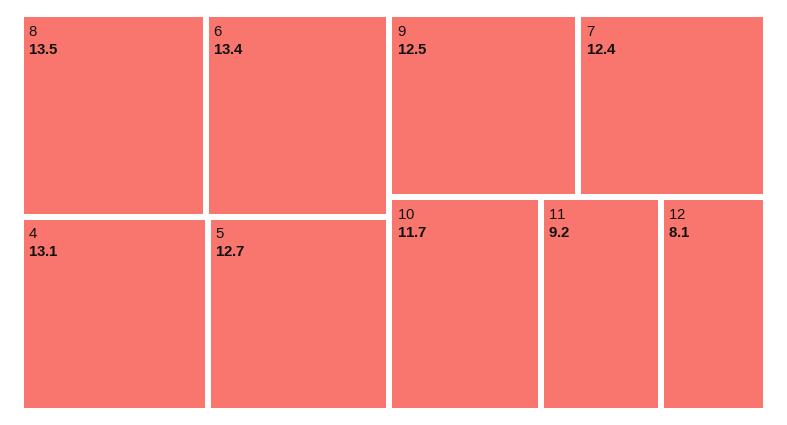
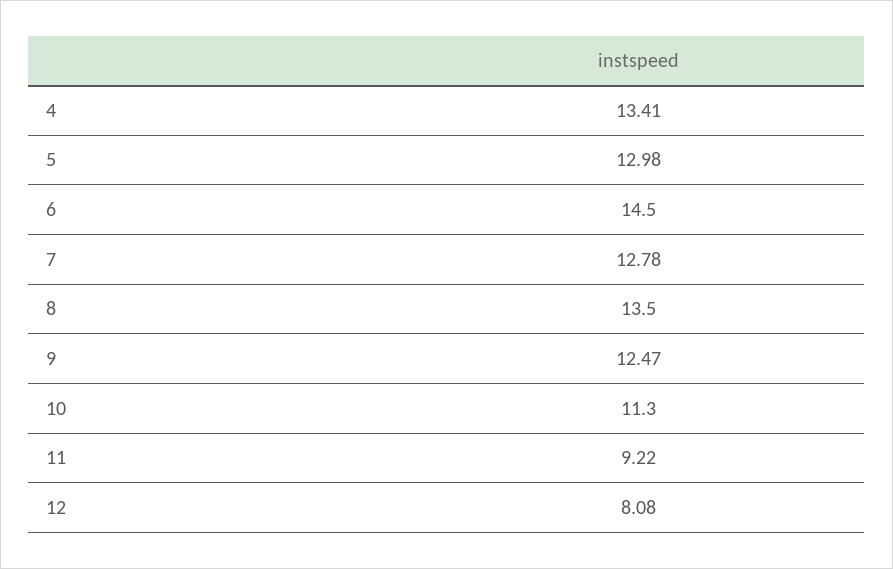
  {
    "8": 13.5,
-   "6": 13.4,
+   "6": 14.5,
-   "4": 13.1,
+   "4": 13.41,
-   "5": 12.7,
+   "5": 12.98,
    "9": 12.47,
-   "7": 12.4,
+   "7": 12.78,
-   "10": 11.7,
+   "10": 11.3,
    "11": 9.22,
    "12": 8.08
  }

